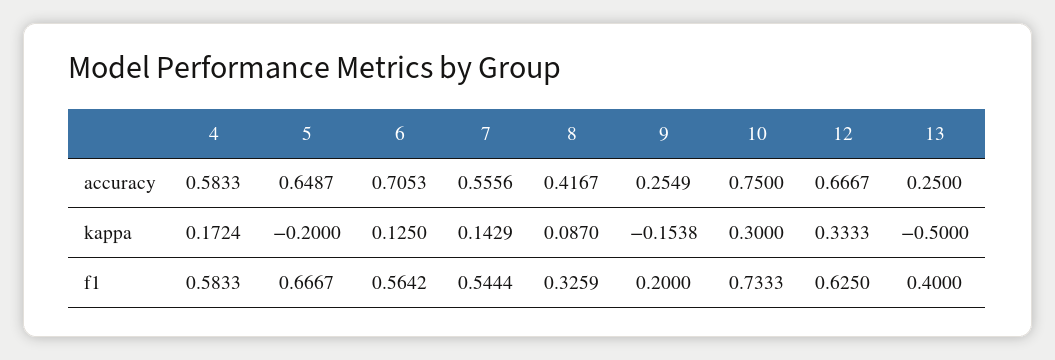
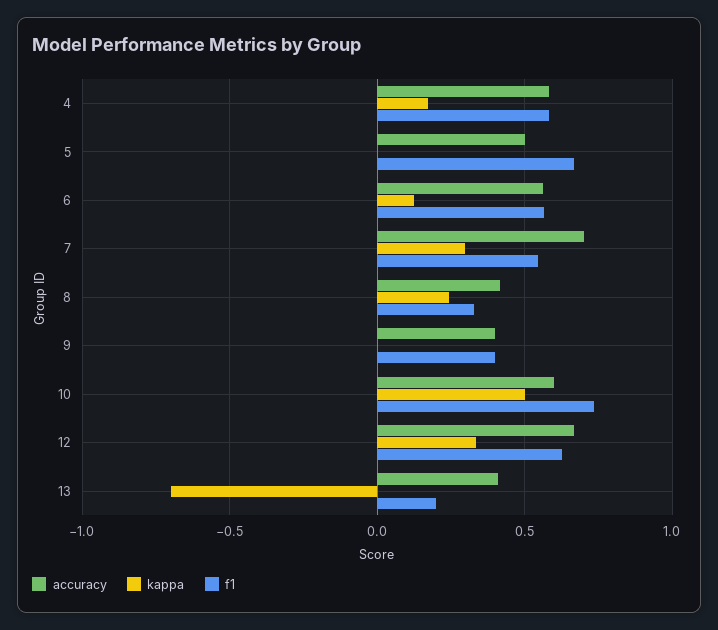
  {
    "accuracy": {
      "4": 0.5833,
-     "5": 0.6487,
+     "5": 0.5,
-     "6": 0.7053,
+     "6": 0.55,
-     "7": 0.5556,
+     "7": 0.7,
      "8": 0.4167,
-     "9": 0.2549,
+     "9": 0.4,
-     "10": 0.75,
+     "10": 0.6,
      "12": 0.6667,
-     "13": 0.25
+     "13": 0.4
    },
    "kappa": {
      "4": 0.1724,
-     "5": -0.2,
+     "5": 0,
      "6": 0.125,
-     "7": 0.1429,
+     "7": 0.3,
-     "8": 0.087,
+     "8": 0.25,
-     "9": -0.1538,
+     "9": 0,
-     "10": 0.3,
+     "10": 0.5,
      "12": 0.3333,
-     "13": -0.5
+     "13": -0.7
    },
    "f1": {
      "4": 0.5833,
      "5": 0.6667,
      "6": 0.5642,
      "7": 0.5444,
      "8": 0.3259,
-     "9": 0.2,
+     "9": 0.4,
      "10": 0.7333,
      "12": 0.625,
-     "13": 0.4
+     "13": 0.2
    }
  }

